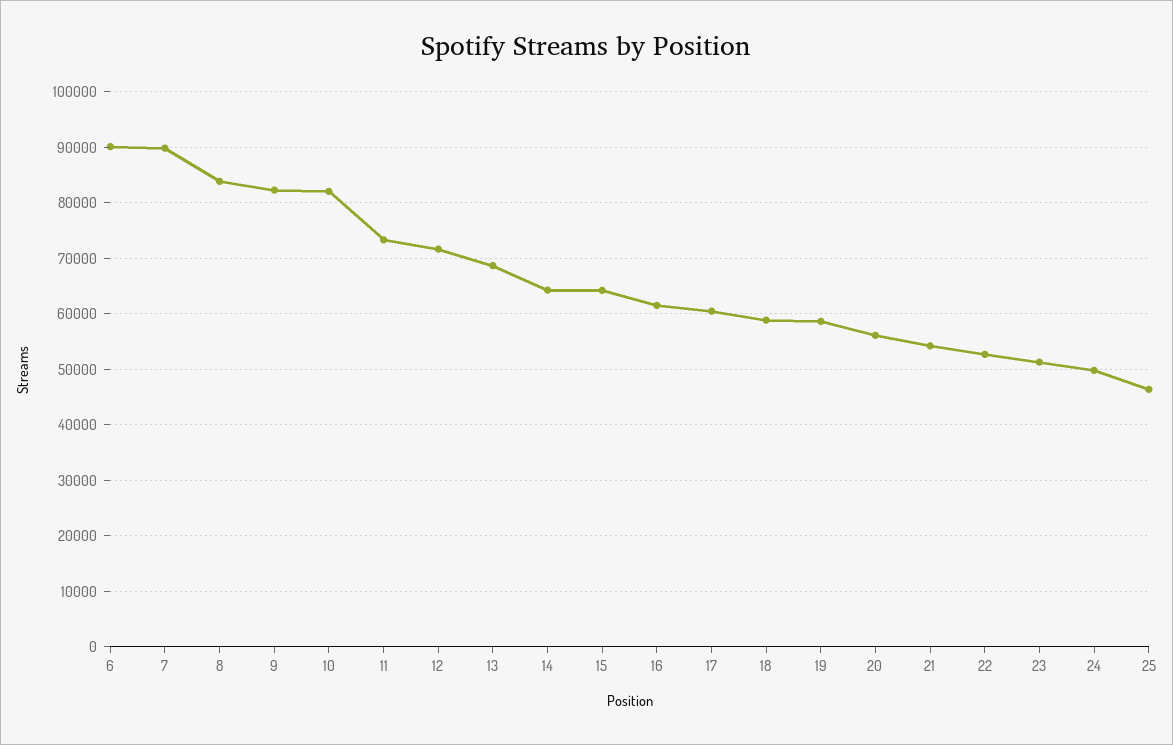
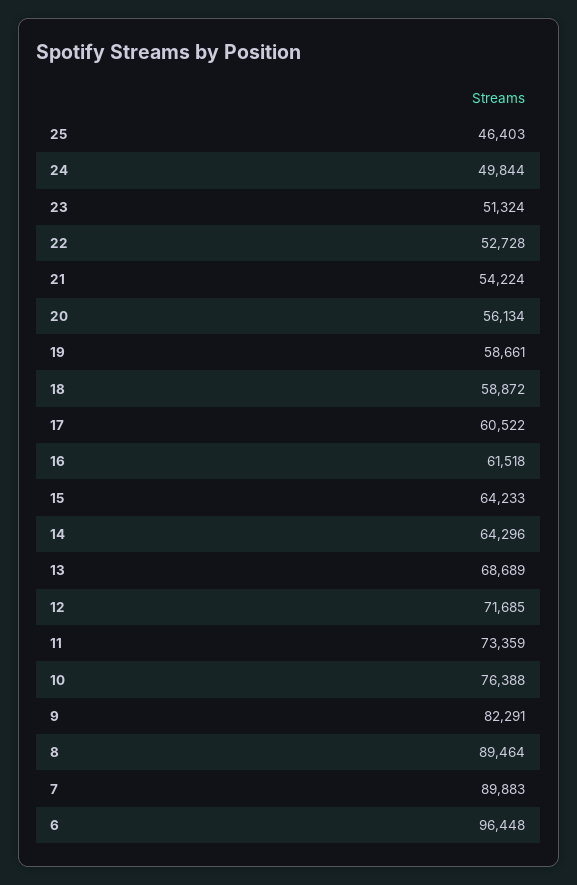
  {
-   "6": 90000,
+   "6": 96448,
    "7": 89883,
-   "8": 84000,
+   "8": 89464,
    "9": 82291,
-   "10": 82000,
+   "10": 76388,
    "11": 73359,
    "12": 71685,
    "13": 68689,
    "14": 64296,
    "15": 64233,
    "16": 61518,
    "17": 60522,
    "18": 58872,
    "19": 58661,
    "20": 56134,
    "21": 54224,
    "22": 52728,
    "23": 51324,
    "24": 49844,
    "25": 46403
  }

